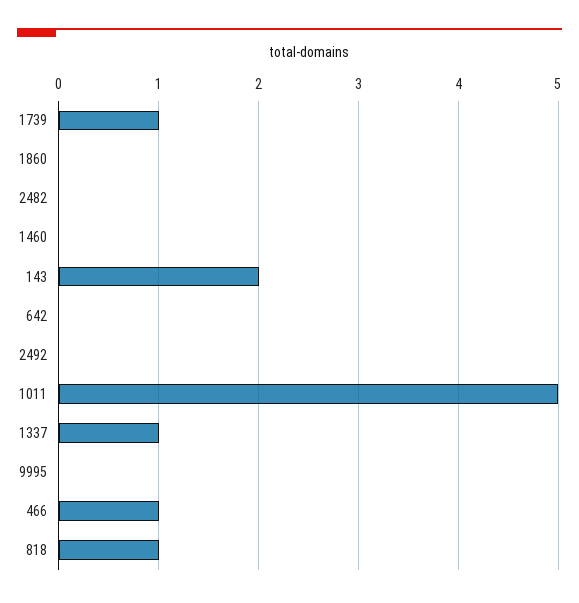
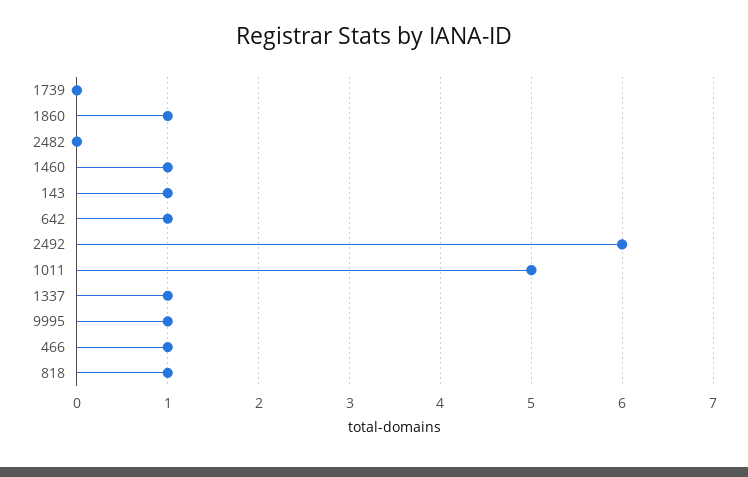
  {
-   "1739": 1,
+   "1739": 0,
-   "1860": 0,
+   "1860": 1,
    "2482": 0,
-   "1460": 0,
+   "1460": 1,
-   "143": 2,
+   "143": 1,
-   "642": 0,
+   "642": 1,
-   "2492": 0,
+   "2492": 6,
    "1011": 5,
    "1337": 1,
-   "9995": 0,
+   "9995": 1,
    "466": 1,
    "818": 1
  }

